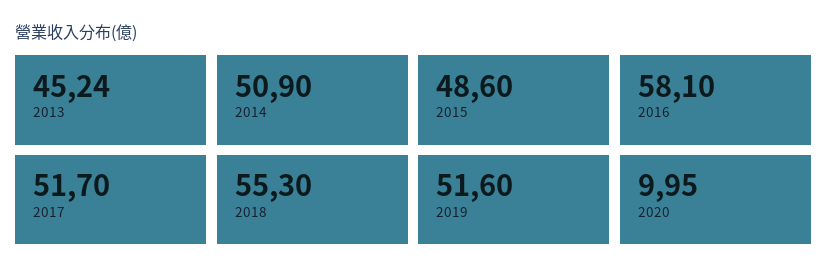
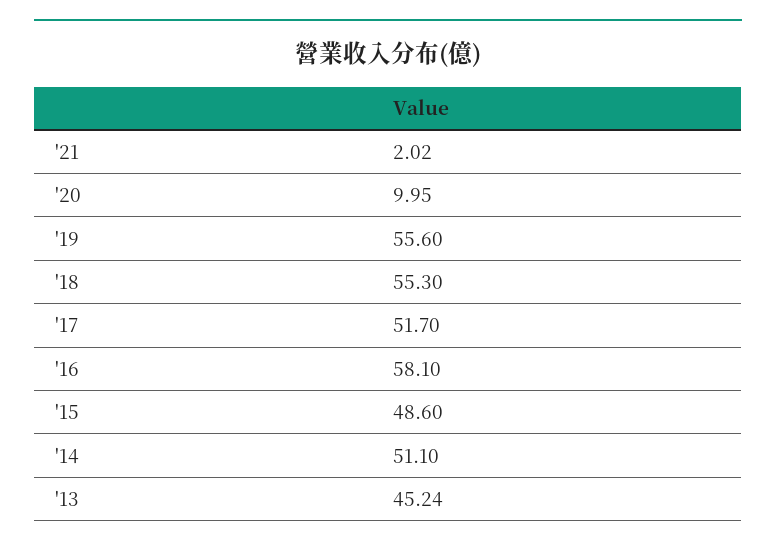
  {
    "2013": 45.24,
-   "2014": 50.9,
+   "2014": 51.1,
    "2015": 48.6,
    "2016": 58.1,
    "2017": 51.7,
    "2018": 55.3,
-   "2019": 51.6,
+   "2019": 55.6,
-   "2020": 9.95
+   "2020": 9.95,
+   "'21": 2.02
  }

